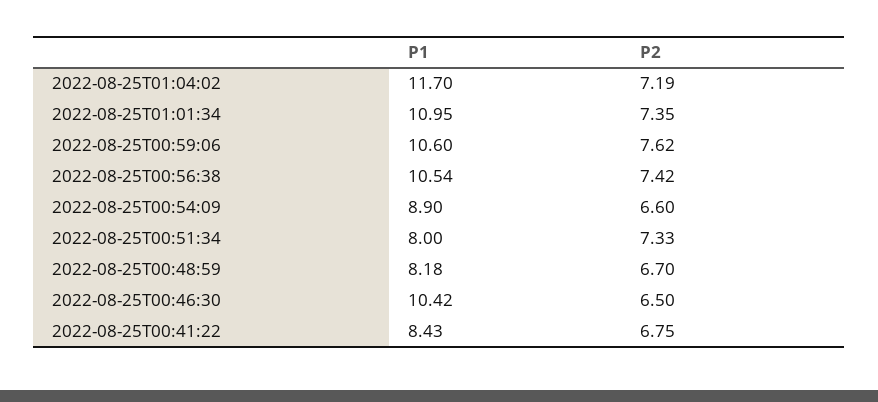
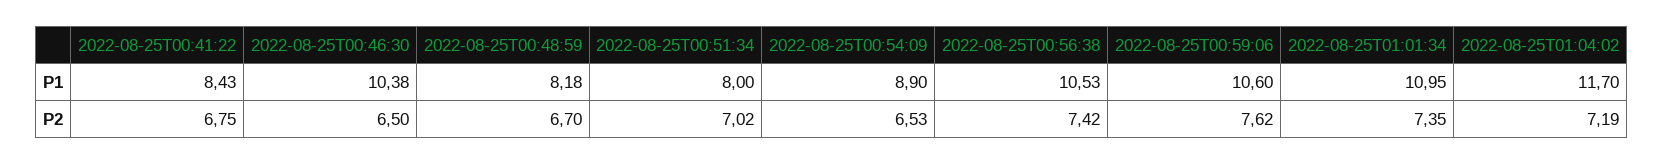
  {
    "P1": {
      "2022-08-25T01:04:02": 11.7,
      "2022-08-25T01:01:34": 10.95,
      "2022-08-25T00:59:06": 10.6,
-     "2022-08-25T00:56:38": 10.54,
+     "2022-08-25T00:56:38": 10.53,
      "2022-08-25T00:54:09": 8.9,
      "2022-08-25T00:51:34": 8,
      "2022-08-25T00:48:59": 8.18,
-     "2022-08-25T00:46:30": 10.42,
+     "2022-08-25T00:46:30": 10.38,
      "2022-08-25T00:41:22": 8.43
    },
    "P2": {
      "2022-08-25T01:04:02": 7.19,
      "2022-08-25T01:01:34": 7.35,
      "2022-08-25T00:59:06": 7.62,
      "2022-08-25T00:56:38": 7.42,
-     "2022-08-25T00:54:09": 6.6,
+     "2022-08-25T00:54:09": 6.53,
-     "2022-08-25T00:51:34": 7.33,
+     "2022-08-25T00:51:34": 7.02,
      "2022-08-25T00:48:59": 6.7,
      "2022-08-25T00:46:30": 6.5,
      "2022-08-25T00:41:22": 6.75
    }
  }

